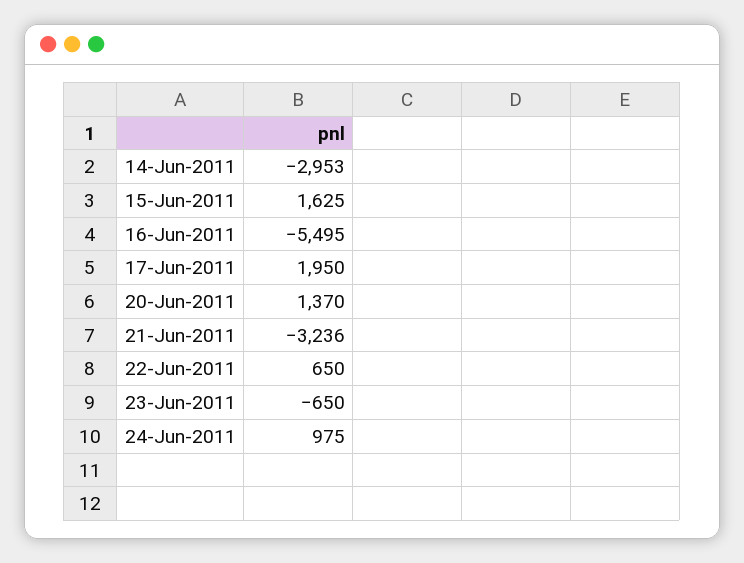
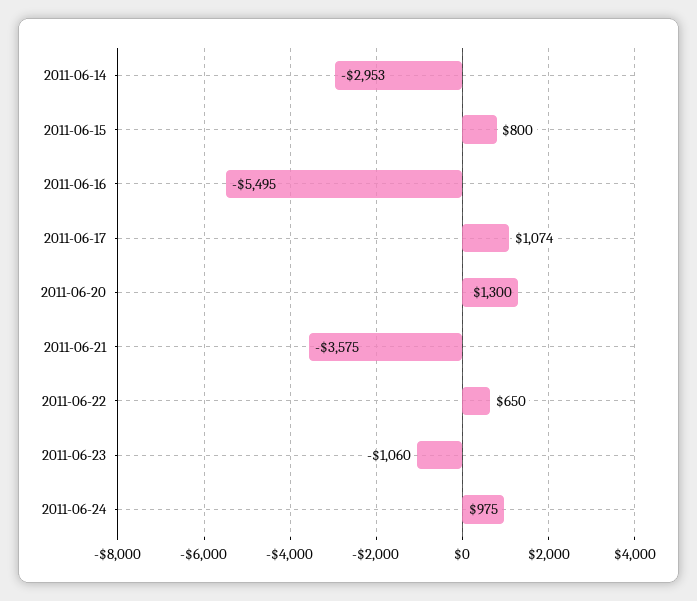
  {
    "14-Jun-2011": -2953,
-   "15-Jun-2011": 1625,
+   "15-Jun-2011": 800,
    "16-Jun-2011": -5495,
-   "17-Jun-2011": 1950,
+   "17-Jun-2011": 1074,
-   "20-Jun-2011": 1370,
+   "20-Jun-2011": 1300,
-   "21-Jun-2011": -3236,
+   "21-Jun-2011": -3575,
    "22-Jun-2011": 650,
-   "23-Jun-2011": -650,
+   "23-Jun-2011": -1060,
    "24-Jun-2011": 975
  }

